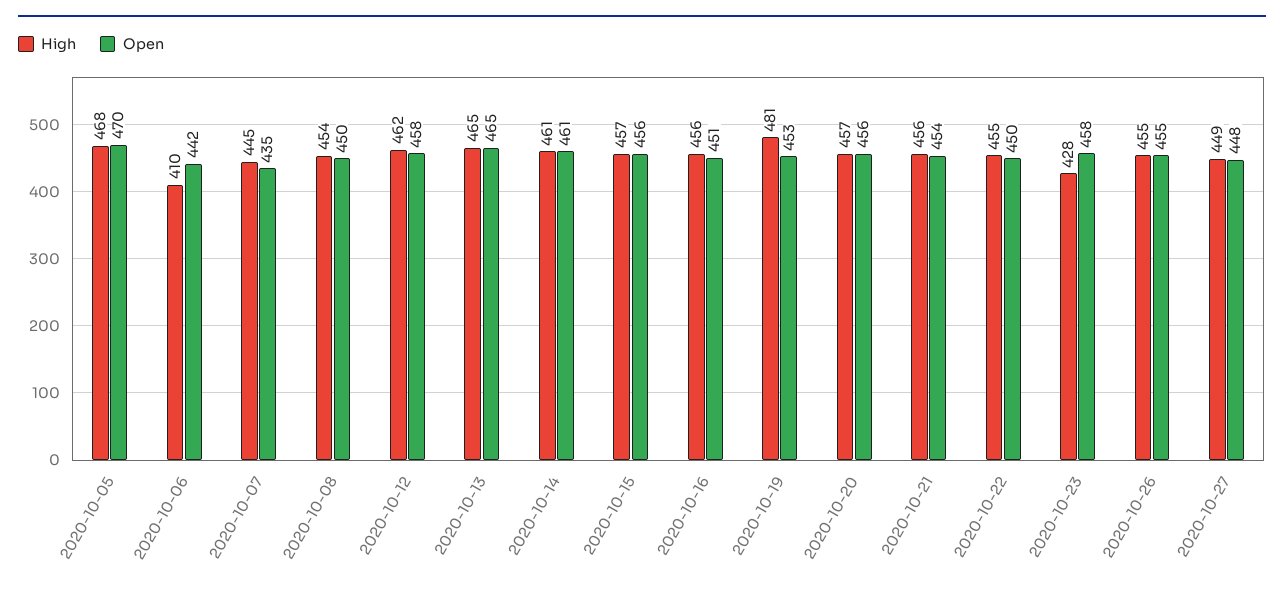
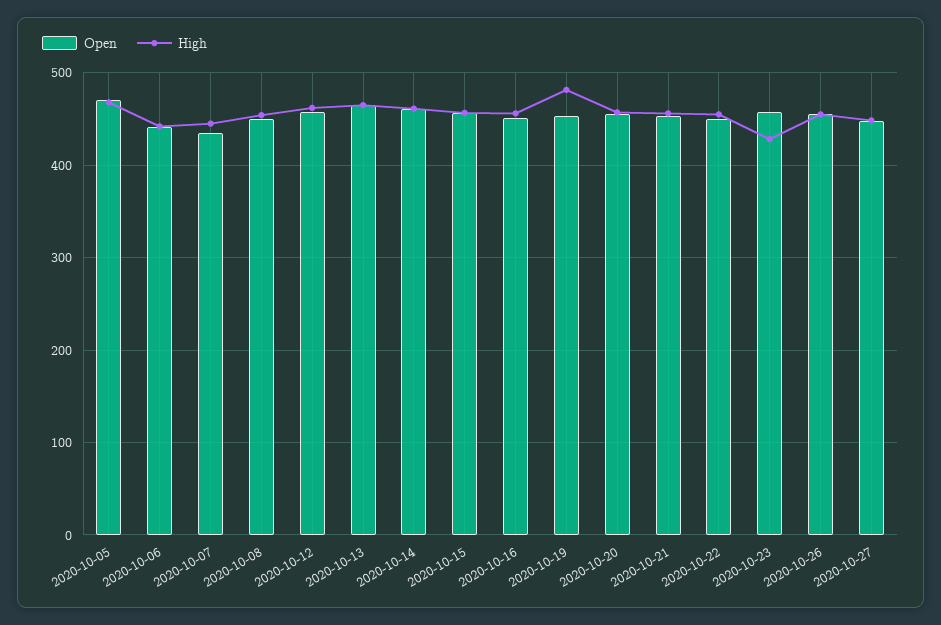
  {
    "High": {
      "2020-10-05": 468,
-     "2020-10-06": 410,
+     "2020-10-06": 440,
      "2020-10-07": 445,
      "2020-10-08": 454,
      "2020-10-12": 462,
      "2020-10-13": 465,
      "2020-10-14": 461,
      "2020-10-15": 457,
      "2020-10-16": 456,
      "2020-10-19": 481,
      "2020-10-20": 457,
      "2020-10-21": 456,
      "2020-10-22": 455,
      "2020-10-23": 428,
      "2020-10-26": 455,
      "2020-10-27": 449
    },
    "Open": {
      "2020-10-05": 470,
      "2020-10-06": 442,
      "2020-10-07": 435,
      "2020-10-08": 450,
      "2020-10-12": 458,
      "2020-10-13": 465,
      "2020-10-14": 461,
      "2020-10-15": 456,
      "2020-10-16": 451,
      "2020-10-19": 453,
      "2020-10-20": 456,
      "2020-10-21": 454,
      "2020-10-22": 450,
      "2020-10-23": 458,
      "2020-10-26": 455,
      "2020-10-27": 448
    }
  }

